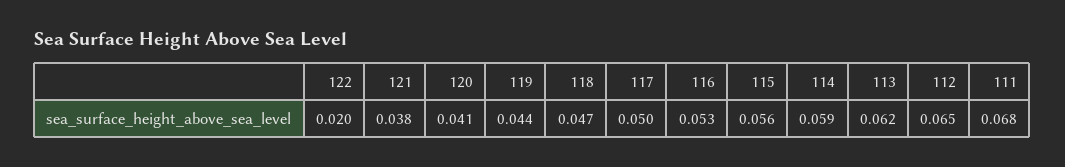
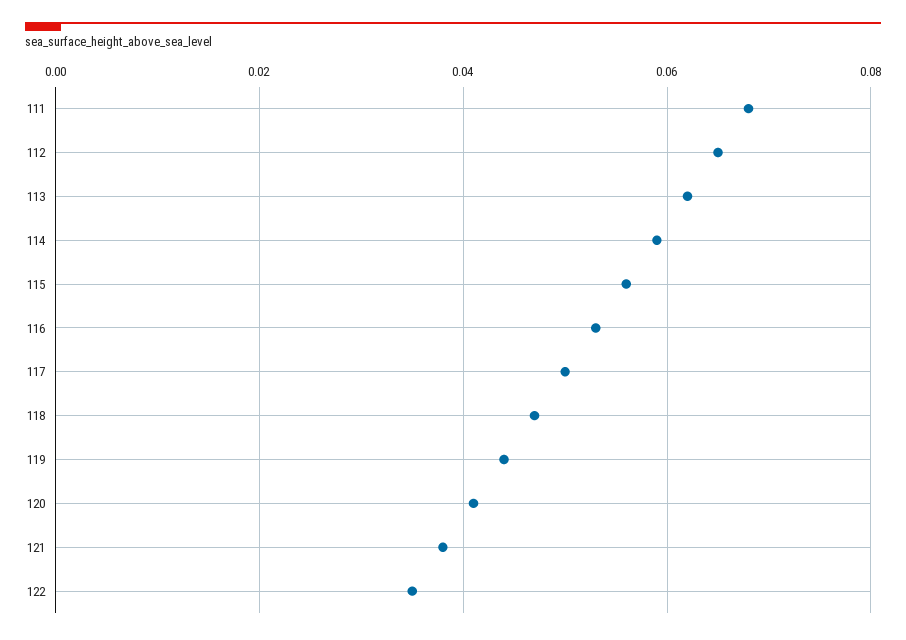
  {
-   "122": 0.02,
+   "122": 0.035,
    "121": 0.038,
    "120": 0.041,
    "119": 0.044,
    "118": 0.047,
    "117": 0.05,
    "116": 0.053,
    "115": 0.056,
    "114": 0.059,
    "113": 0.062,
    "112": 0.065,
    "111": 0.068
  }

